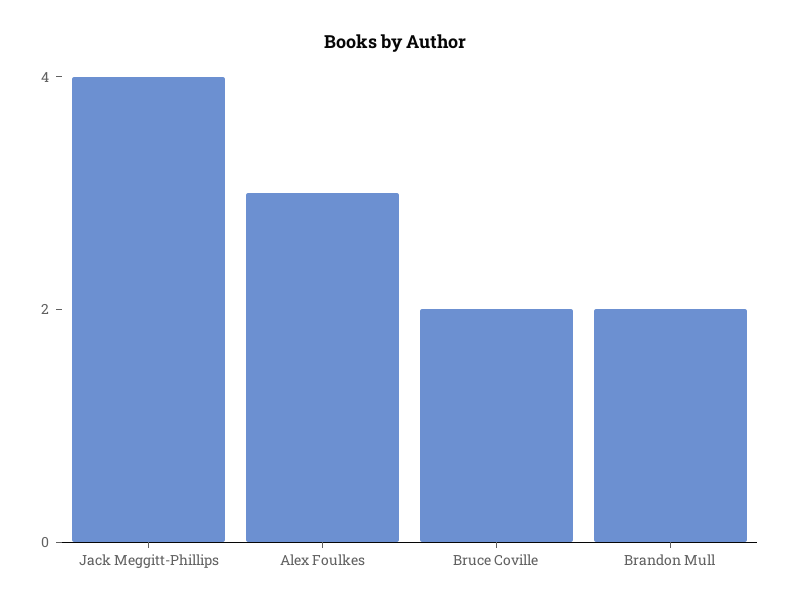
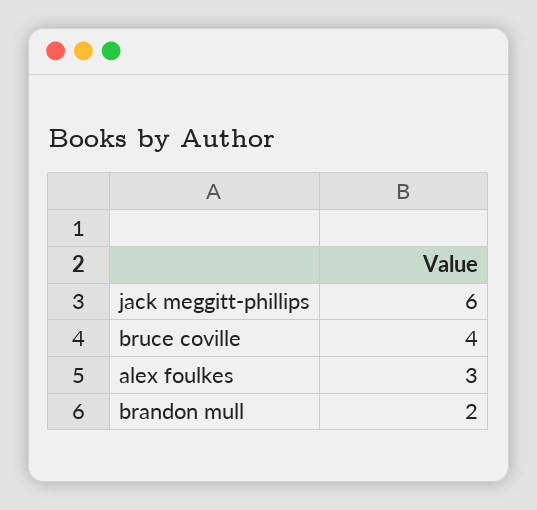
  {
-   "Jack Meggitt-Phillips": 4,
+   "Jack Meggitt-Phillips": 6,
    "Alex Foulkes": 3,
-   "Bruce Coville": 2,
+   "Bruce Coville": 4,
    "Brandon Mull": 2
  }

